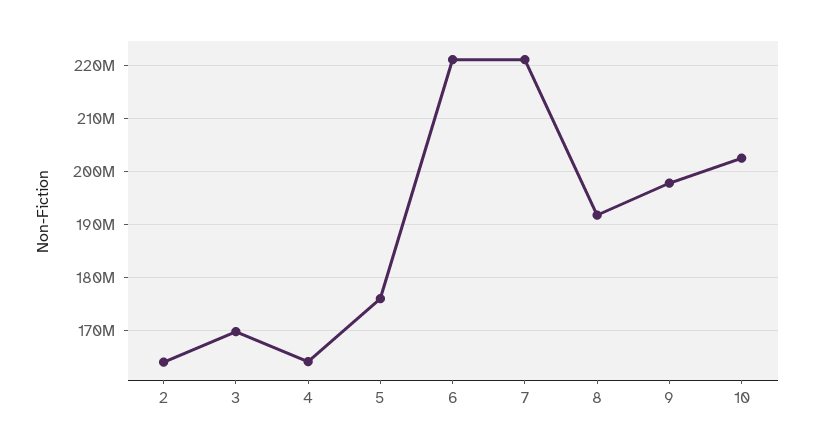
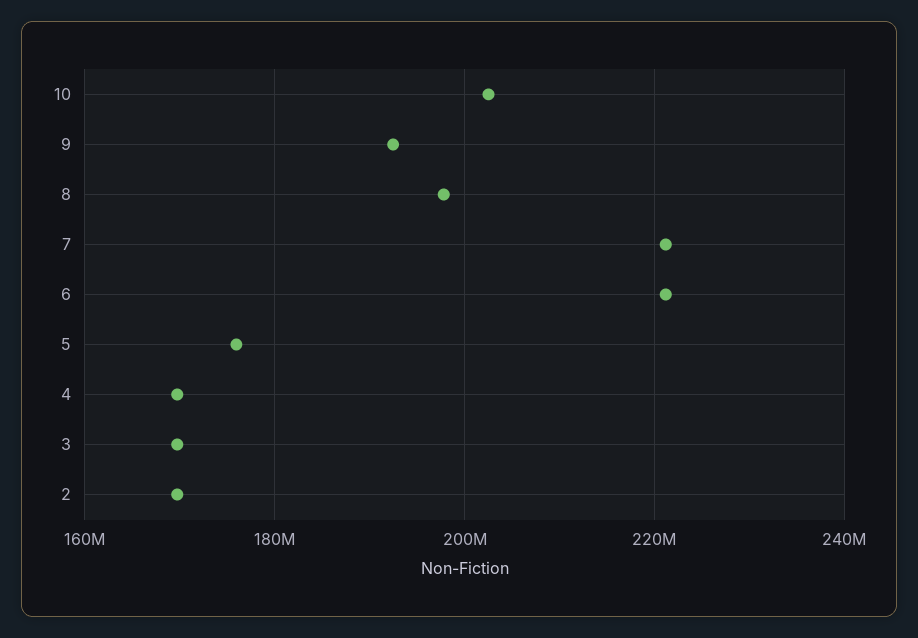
  {
-   "2": 164000000,
+   "2": 170000000,
    "3": 170000000,
-   "4": 164000000,
+   "4": 170000000,
    "5": 176000000,
    "6": 222000000,
    "7": 222000000,
-   "8": 192000000,
+   "8": 198000000,
-   "9": 198000000,
+   "9": 192000000,
    "10": 202000000
  }

